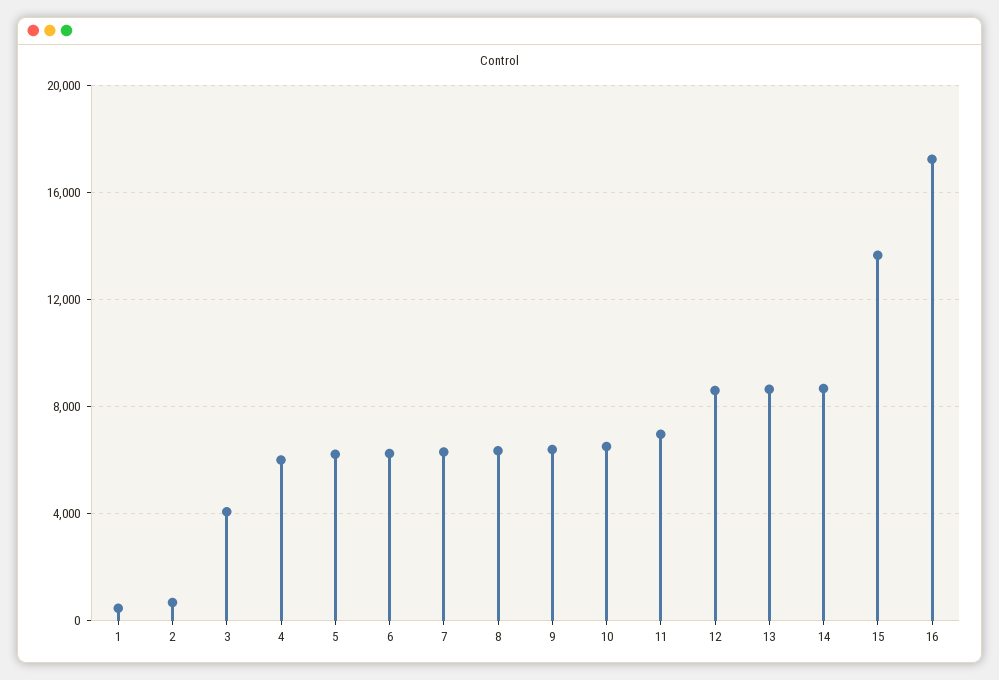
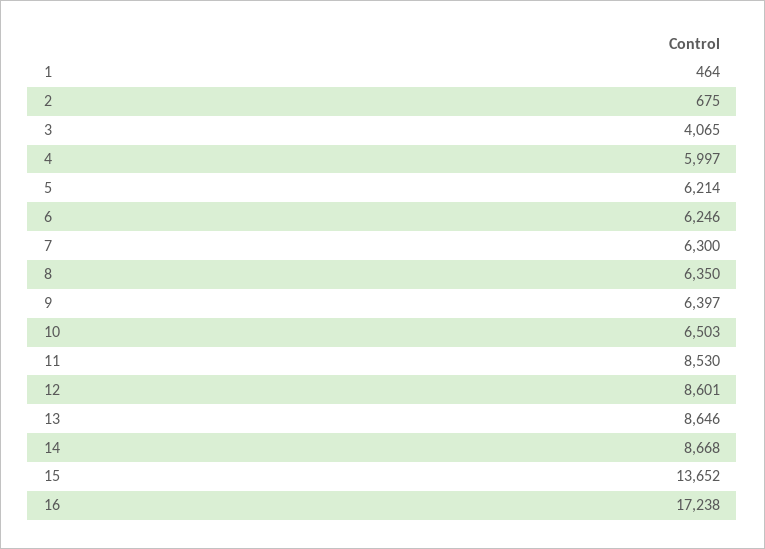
  {
    "1": 464,
    "2": 675,
    "3": 4065,
    "4": 5997,
    "5": 6214,
    "6": 6246,
    "7": 6300,
    "8": 6350,
    "9": 6397,
    "10": 6503,
-   "11": 7000,
+   "11": 8530,
    "12": 8601,
    "13": 8646,
    "14": 8668,
    "15": 13652,
    "16": 17238
  }

